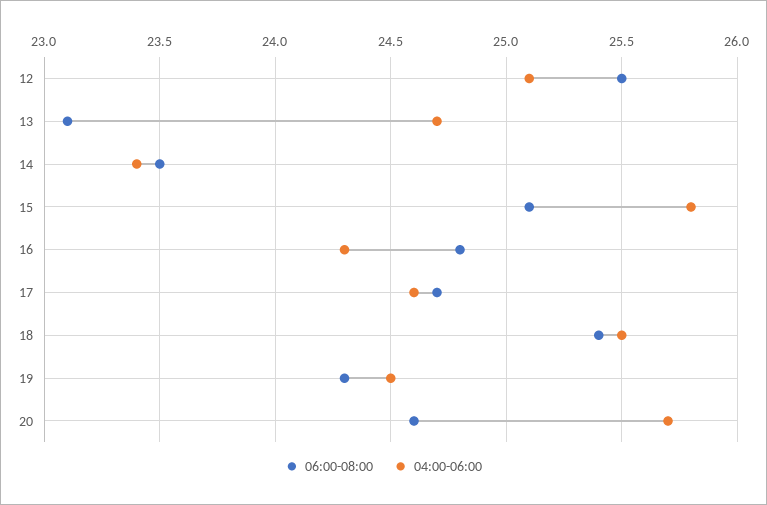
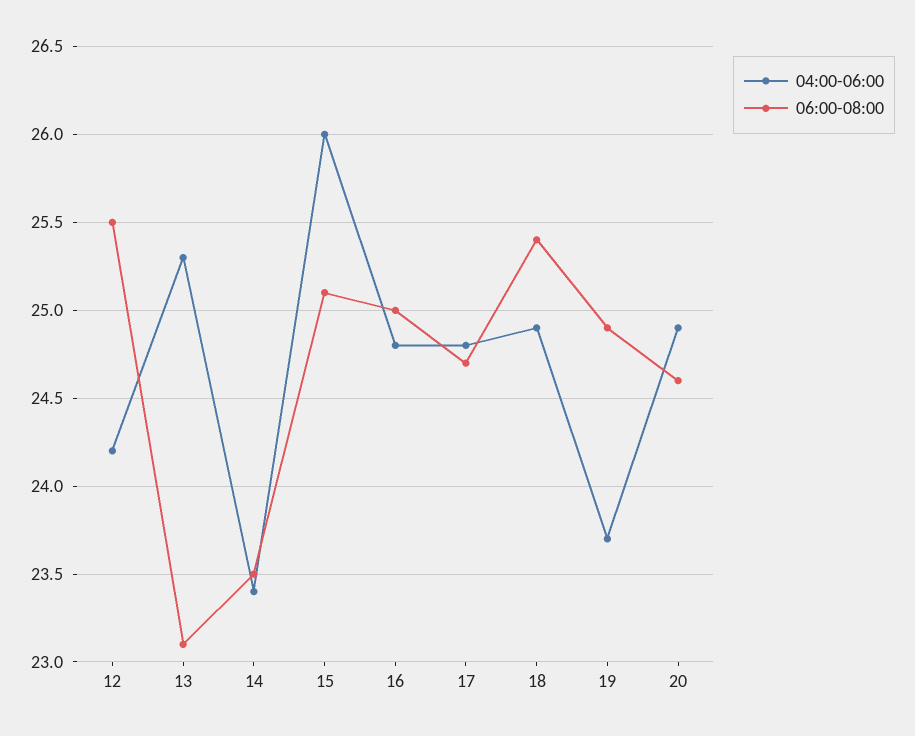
  {
    "06:00-08:00": {
      "12": 25.5,
      "13": 23.1,
      "14": 23.5,
      "15": 25.1,
-     "16": 24.8,
+     "16": 25,
      "17": 24.7,
      "18": 25.4,
-     "19": 24.3,
+     "19": 24.9,
      "20": 24.6
    },
    "04:00-06:00": {
-     "12": 25.1,
+     "12": 24.2,
-     "13": 24.7,
+     "13": 25.3,
      "14": 23.4,
-     "15": 25.8,
+     "15": 26,
-     "16": 24.3,
+     "16": 24.8,
-     "17": 24.6,
+     "17": 24.8,
-     "18": 25.5,
+     "18": 24.9,
-     "19": 24.5,
+     "19": 23.7,
-     "20": 25.7
+     "20": 24.9
    }
  }

